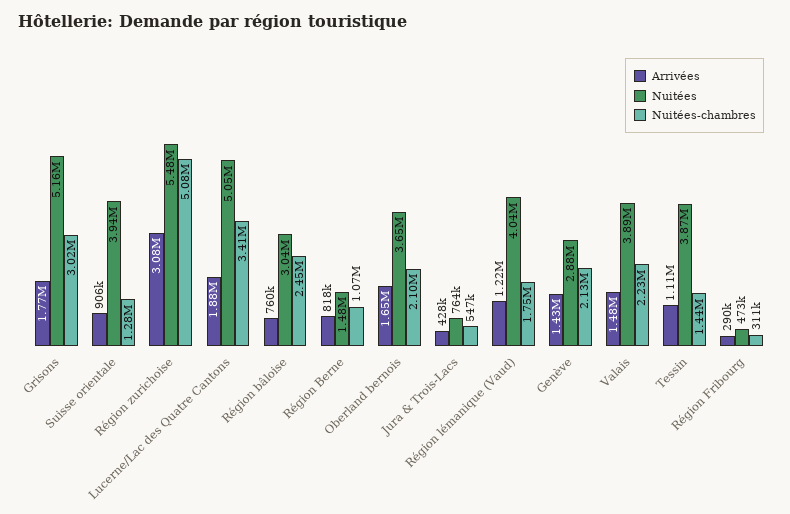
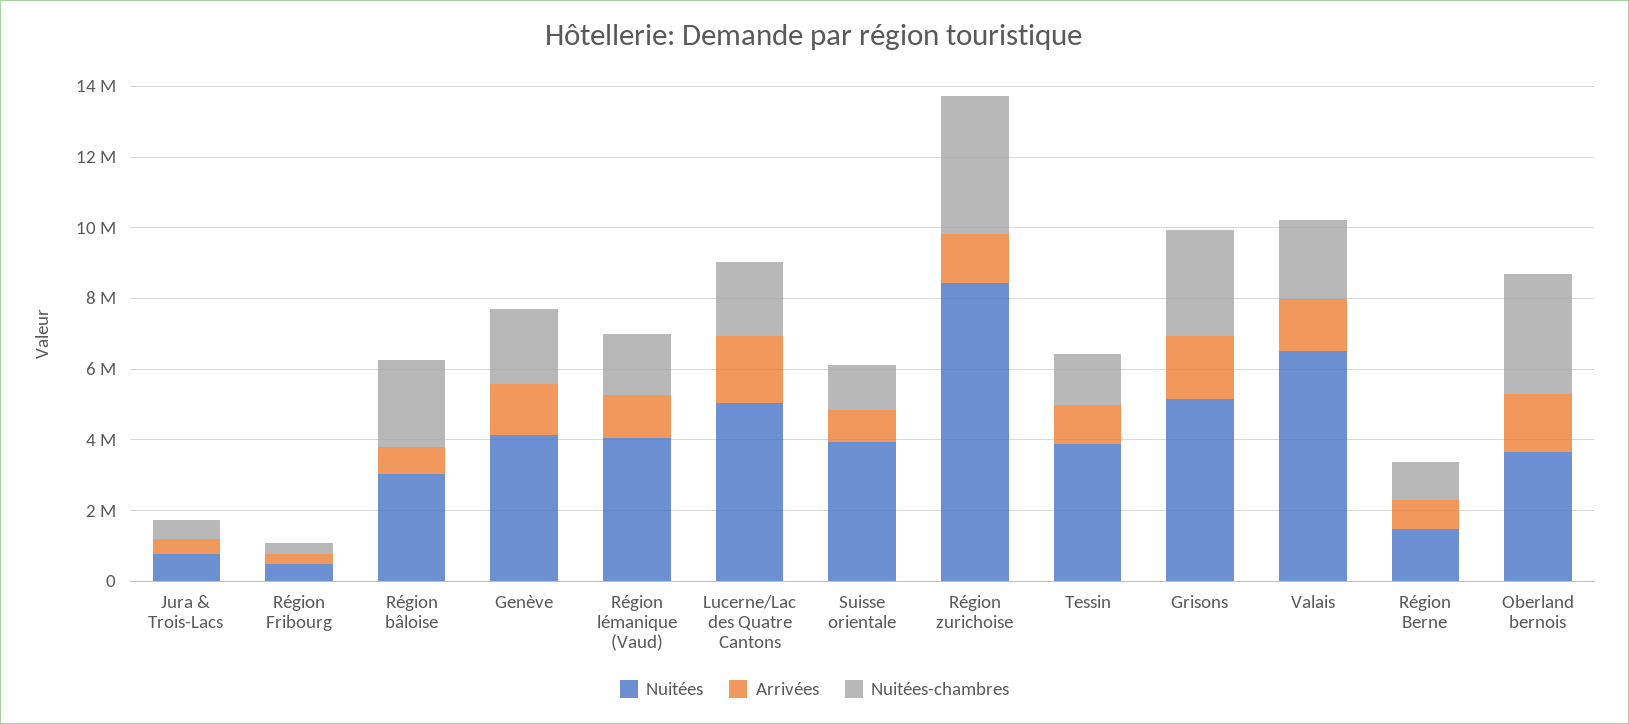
  {
    "Arrivées": {
      "Grisons": 1770000,
      "Suisse orientale": 906000,
-     "Région zurichoise": 3080000,
+     "Région zurichoise": 1500000,
      "Lucerne/Lac des Quatre Cantons": 1880000,
      "Région bâloise": 760000,
      "Région Berne": 818000,
      "Oberland bernois": 1650000,
      "Jura & Trois-Lacs": 428000,
      "Région lémanique (Vaud)": 1220000,
      "Genève": 1430000,
      "Valais": 1480000,
      "Tessin": 1110000,
      "Région Fribourg": 290000
    },
    "Nuitées": {
      "Grisons": 5160000,
      "Suisse orientale": 3940000,
-     "Région zurichoise": 5480000,
+     "Région zurichoise": 8500000,
      "Lucerne/Lac des Quatre Cantons": 5050000,
      "Région bâloise": 3040000,
      "Région Berne": 1480000,
      "Oberland bernois": 3650000,
      "Jura & Trois-Lacs": 764000,
      "Région lémanique (Vaud)": 4040000,
-     "Genève": 2880000,
+     "Genève": 4000000,
-     "Valais": 3890000,
+     "Valais": 6500000,
      "Tessin": 3870000,
      "Région Fribourg": 473000
    },
    "Nuitées-chambres": {
      "Grisons": 3020000,
      "Suisse orientale": 1280000,
-     "Région zurichoise": 5080000,
+     "Région zurichoise": 4000000,
-     "Lucerne/Lac des Quatre Cantons": 3410000,
+     "Lucerne/Lac des Quatre Cantons": 2000000,
      "Région bâloise": 2450000,
      "Région Berne": 1070000,
-     "Oberland bernois": 2100000,
+     "Oberland bernois": 3500000,
      "Jura & Trois-Lacs": 547000,
      "Région lémanique (Vaud)": 1750000,
      "Genève": 2130000,
      "Valais": 2230000,
      "Tessin": 1440000,
      "Région Fribourg": 311000
    }
  }

